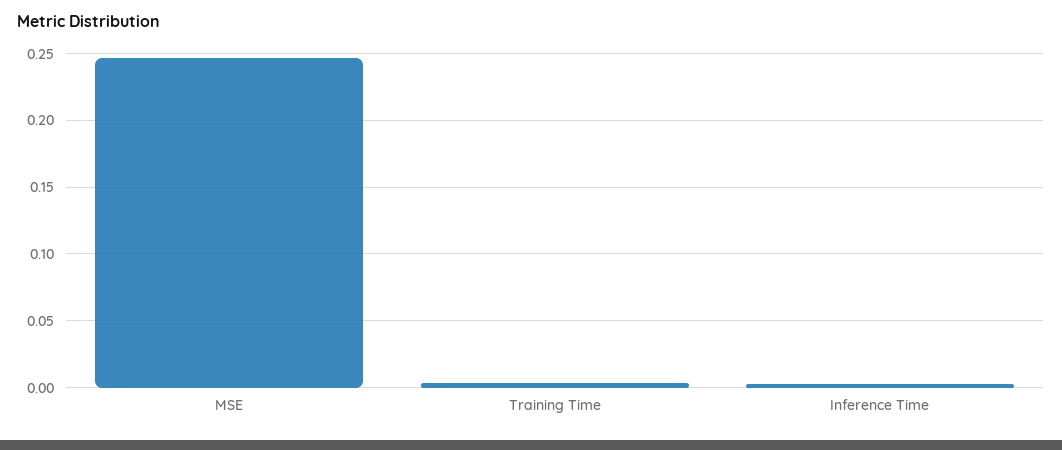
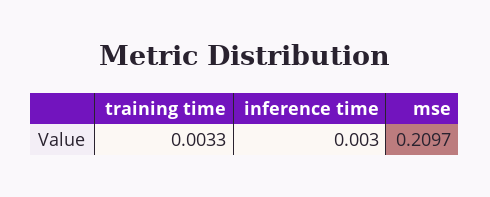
  {
-   "MSE": 0.245,
+   "MSE": 0.2097,
    "Training Time": 0.0033,
    "Inference Time": 0.003
  }

